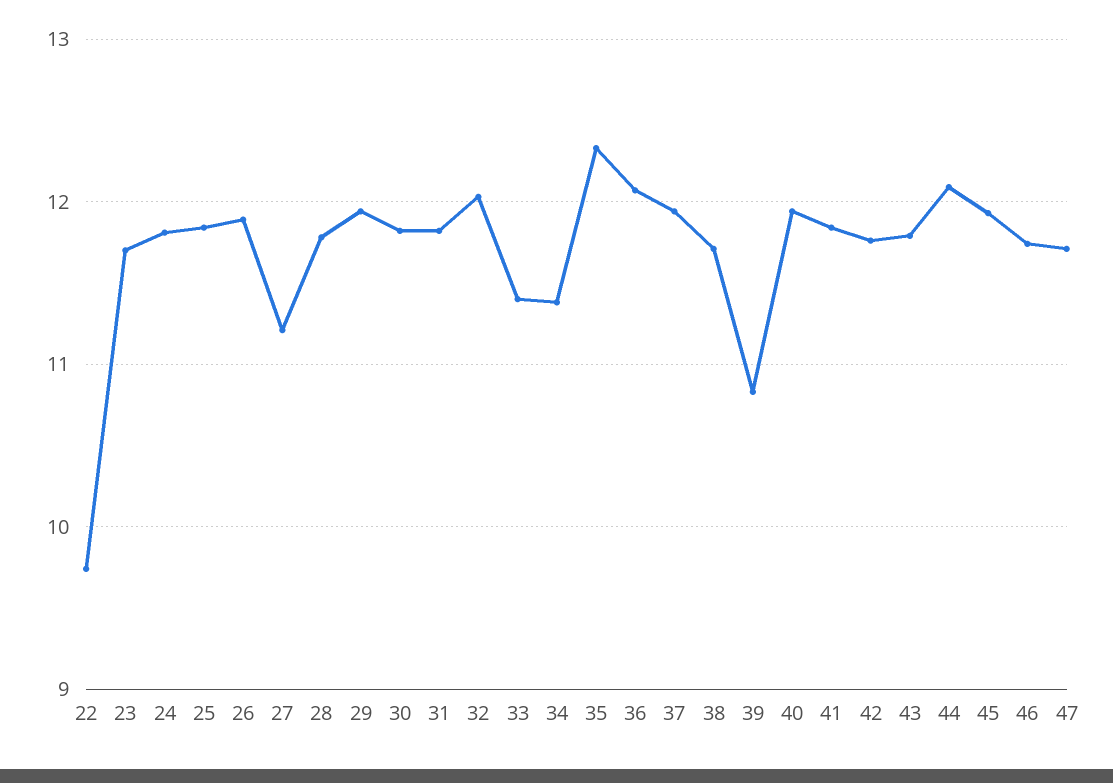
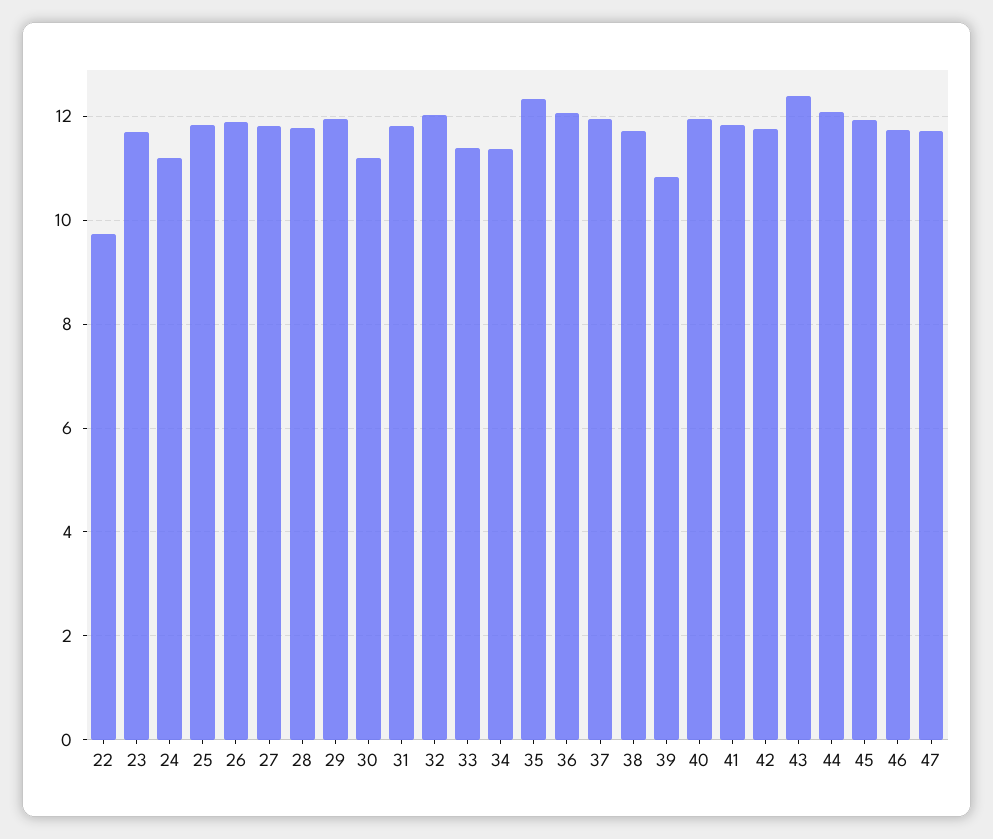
  {
    "22": 9.7,
    "23": 11.7,
-   "24": 11.8,
+   "24": 11.2,
    "25": 11.8,
    "26": 11.9,
-   "27": 11.2,
+   "27": 11.8,
    "28": 11.8,
    "29": 11.9,
-   "30": 11.8,
+   "30": 11.2,
    "31": 11.8,
    "32": 12,
    "33": 11.4,
    "34": 11.4,
    "35": 12.3,
    "36": 12.1,
    "37": 11.9,
    "38": 11.7,
    "39": 10.8,
    "40": 11.9,
    "41": 11.8,
    "42": 11.8,
-   "43": 11.8,
+   "43": 12.4,
    "44": 12.1,
    "45": 11.9,
    "46": 11.7,
    "47": 11.7
  }

